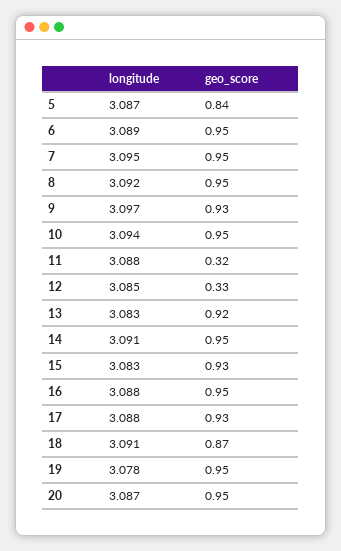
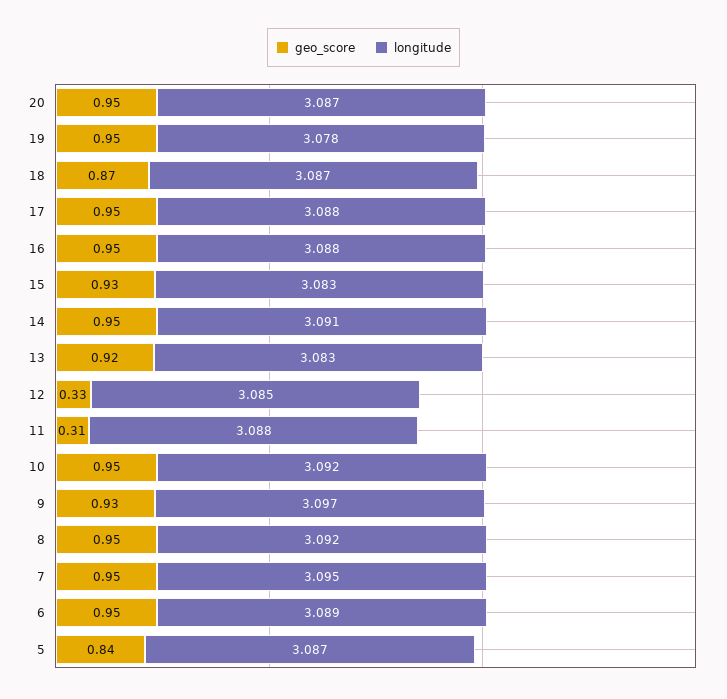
  {
    "longitude": {
      "5": 3.087,
      "6": 3.089,
      "7": 3.095,
      "8": 3.092,
      "9": 3.097,
-     "10": 3.094,
+     "10": 3.092,
      "11": 3.088,
      "12": 3.085,
      "13": 3.083,
      "14": 3.091,
      "15": 3.083,
      "16": 3.088,
      "17": 3.088,
-     "18": 3.091,
+     "18": 3.087,
      "19": 3.078,
      "20": 3.087
    },
    "geo_score": {
      "5": 0.84,
      "6": 0.95,
      "7": 0.95,
      "8": 0.95,
      "9": 0.93,
      "10": 0.95,
-     "11": 0.32,
+     "11": 0.31,
      "12": 0.33,
      "13": 0.92,
      "14": 0.95,
      "15": 0.93,
      "16": 0.95,
-     "17": 0.93,
+     "17": 0.95,
      "18": 0.87,
      "19": 0.95,
      "20": 0.95
    }
  }

